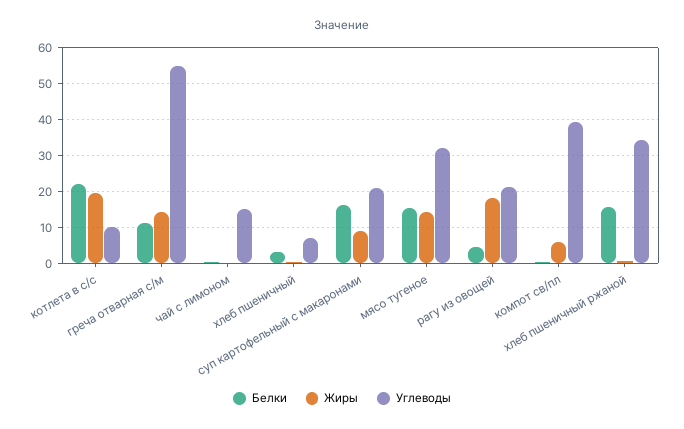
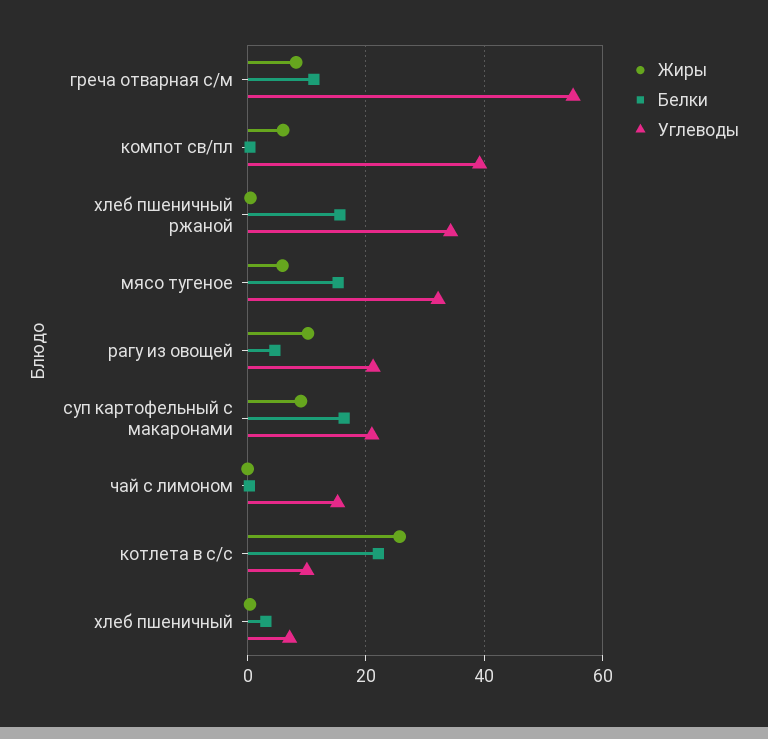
  {
    "Белки": {
      "котлета в с/с": 22,
      "греча отварная с/м": 12,
      "чай с лимоном": 0,
      "хлеб пшеничный": 4,
      "суп картофельный с макаронами": 16,
      "мясо тугеное": 16,
      "рагу из овощей": 4,
      "компот св/пл": 0,
      "хлеб пшеничный ржаной": 16
    },
    "Жиры": {
-     "котлета в с/с": 20,
+     "котлета в с/с": 26,
-     "греча отварная с/м": 14,
+     "греча отварная с/м": 8,
      "чай с лимоном": 0,
      "хлеб пшеничный": 0,
      "суп картофельный с макаронами": 10,
-     "мясо тугеное": 14,
+     "мясо тугеное": 6,
-     "рагу из овощей": 18,
+     "рагу из овощей": 10,
      "компот св/пл": 6,
      "хлеб пшеничный ржаной": 0
    },
    "Углеводы": {
      "котлета в с/с": 10,
      "греча отварная с/м": 56,
      "чай с лимоном": 16,
      "хлеб пшеничный": 8,
      "суп картофельный с макаронами": 22,
      "мясо тугеное": 32,
      "рагу из овощей": 22,
      "компот св/пл": 40,
      "хлеб пшеничный ржаной": 34
    }
  }

